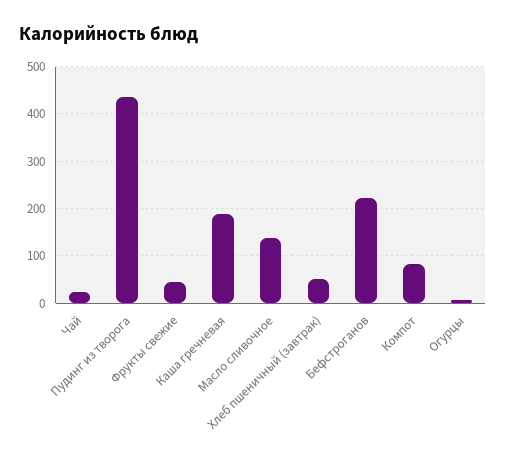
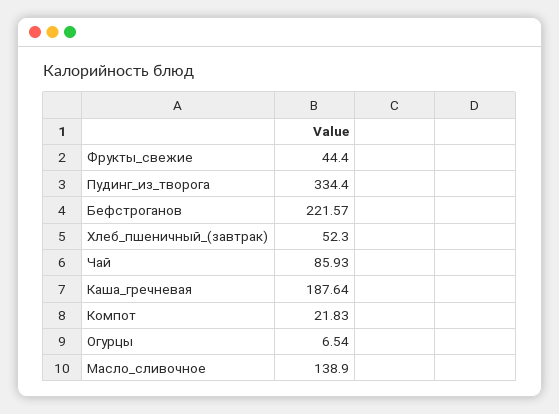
  {
-   "Чай": 20,
+   "Чай": 85.93,
-   "Пудинг из творога": 440,
+   "Пудинг из творога": 334.4,
    "Фрукты свежие": 44.4,
    "Каша гречневая": 187.64,
    "Масло сливочное": 138.9,
    "Хлеб пшеничный (завтрак)": 52.3,
    "Бефстроганов": 221.57,
-   "Компот": 80,
+   "Компот": 21.83,
    "Огурцы": 6.54
  }

